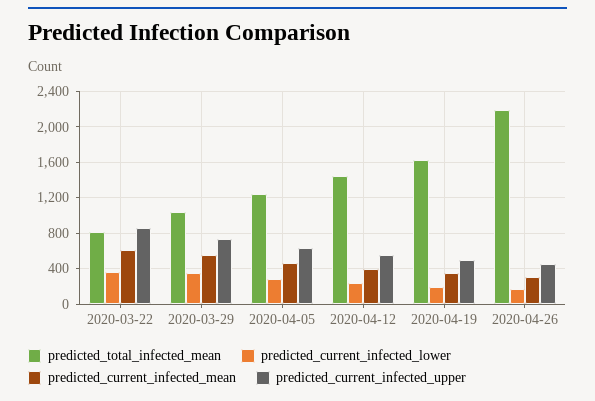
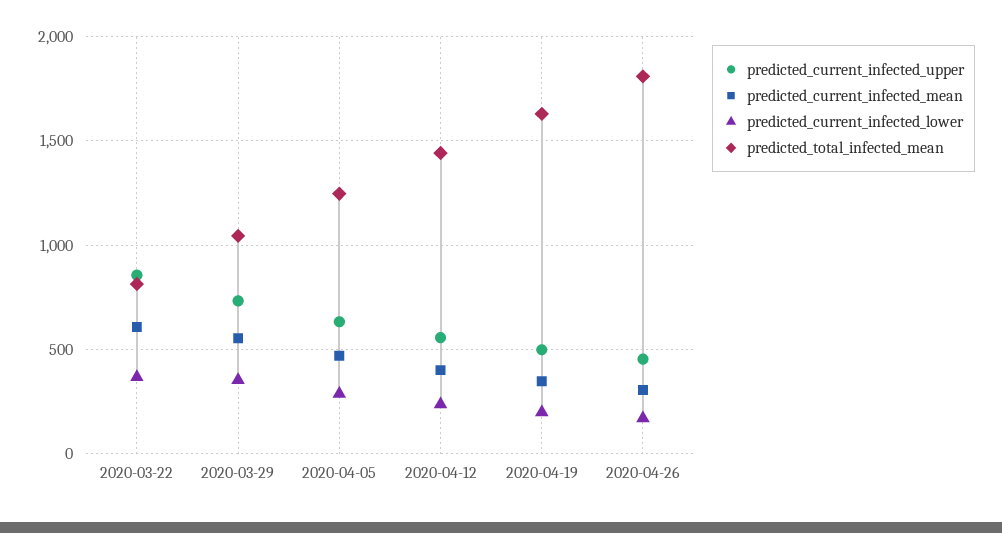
  {
    "predicted_total_infected_mean": {
      "2020-03-22": 800,
      "2020-03-29": 1050,
      "2020-04-05": 1250,
      "2020-04-12": 1450,
      "2020-04-19": 1650,
-     "2020-04-26": 2200
+     "2020-04-26": 1800
    },
    "predicted_current_infected_lower": {
      "2020-03-22": 350,
      "2020-03-29": 350,
      "2020-04-05": 300,
      "2020-04-12": 250,
      "2020-04-19": 200,
      "2020-04-26": 150
    },
    "predicted_current_infected_mean": {
      "2020-03-22": 600,
      "2020-03-29": 550,
      "2020-04-05": 450,
      "2020-04-12": 400,
      "2020-04-19": 350,
      "2020-04-26": 300
    },
    "predicted_current_infected_upper": {
      "2020-03-22": 850,
      "2020-03-29": 750,
      "2020-04-05": 650,
      "2020-04-12": 550,
      "2020-04-19": 500,
      "2020-04-26": 450
    }
  }

